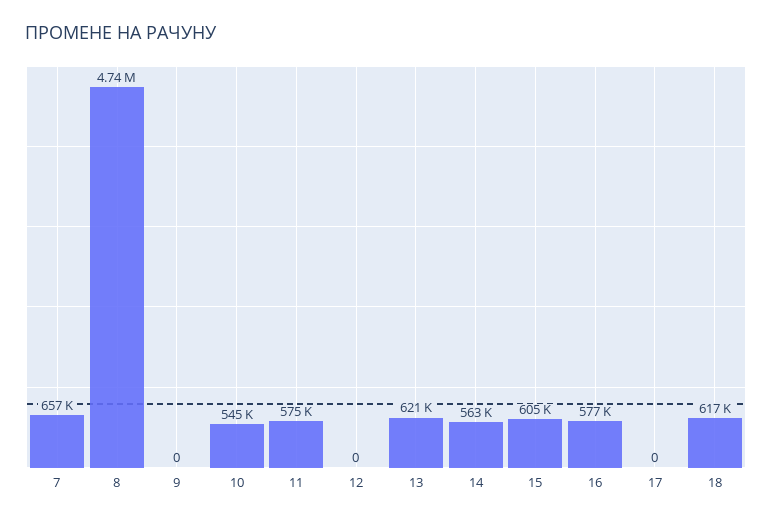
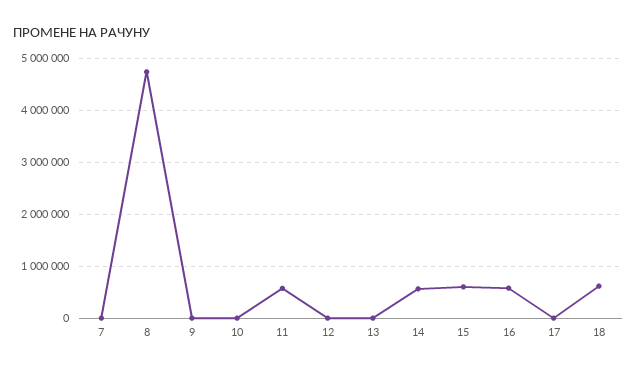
  {
-   "7": 657000,
+   "7": 0,
    "8": 4740000,
    "9": 0,
-   "10": 545000,
+   "10": 0,
    "11": 575000,
    "12": 0,
-   "13": 621000,
+   "13": 0,
    "14": 563000,
    "15": 605000,
    "16": 577000,
    "17": 0,
    "18": 617000
  }

